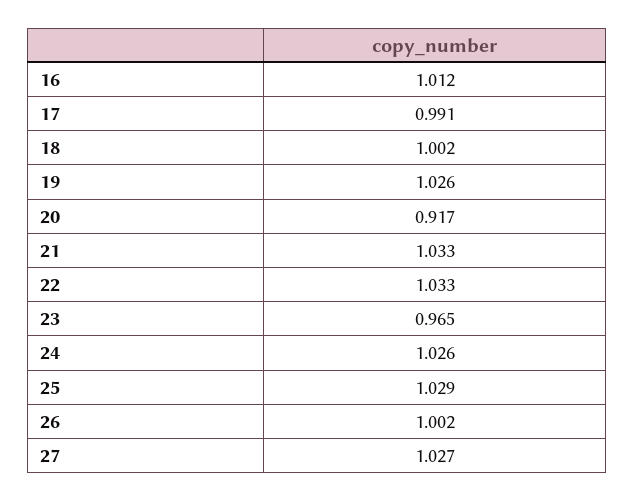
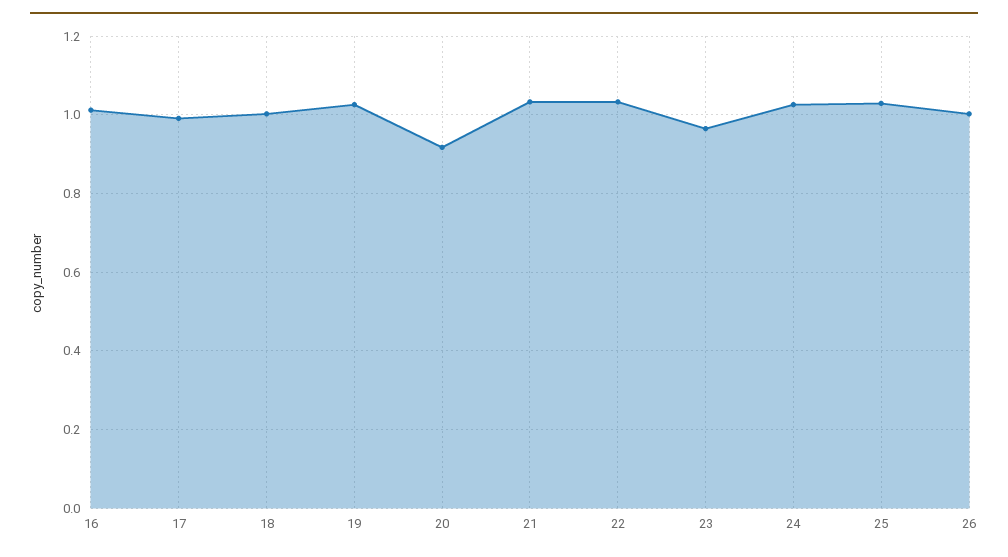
  {
    "16": 1.012,
    "17": 0.991,
    "18": 1.002,
    "19": 1.026,
    "20": 0.917,
    "21": 1.033,
    "22": 1.033,
    "23": 0.965,
    "24": 1.026,
    "25": 1.029,
-   "26": 1.002,
+   "26": 1.002
-   "27": 1.027
  }

